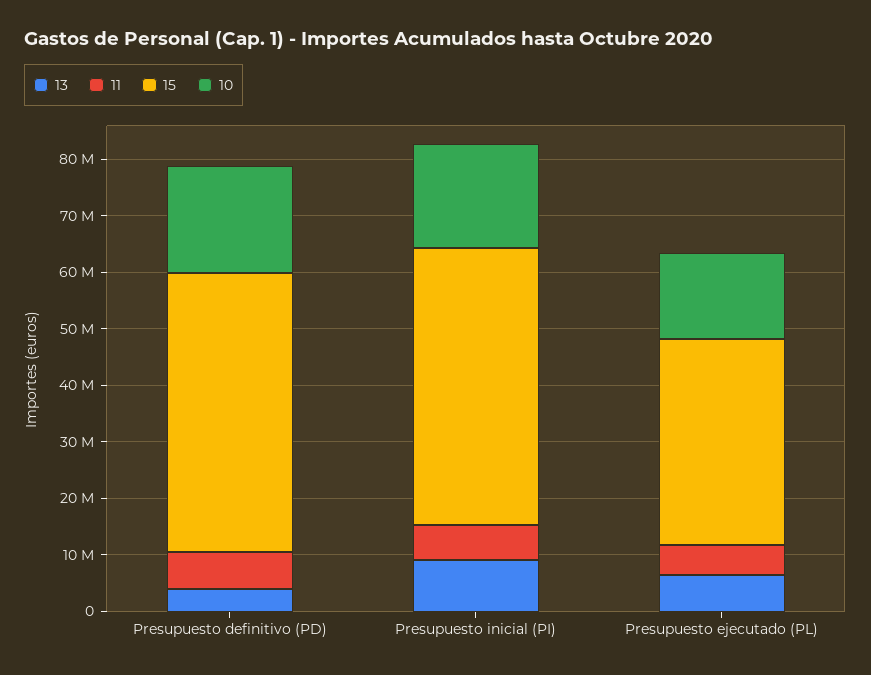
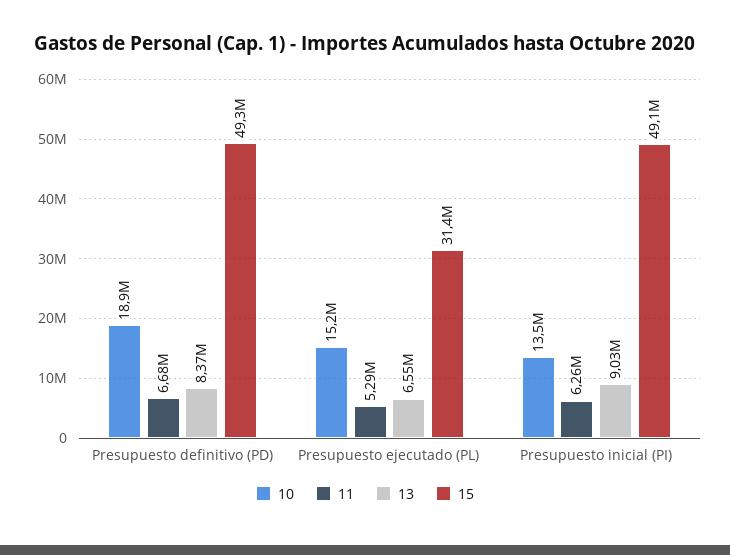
  {
    "13": {
-     "Presupuesto definitivo (PD)": 4000000,
+     "Presupuesto definitivo (PD)": 8370000,
      "Presupuesto inicial (PI)": 9030000,
      "Presupuesto ejecutado (PL)": 6550000
    },
    "11": {
      "Presupuesto definitivo (PD)": 6680000,
      "Presupuesto inicial (PI)": 6260000,
      "Presupuesto ejecutado (PL)": 5290000
    },
    "15": {
      "Presupuesto definitivo (PD)": 49300000,
      "Presupuesto inicial (PI)": 49100000,
-     "Presupuesto ejecutado (PL)": 36000000
+     "Presupuesto ejecutado (PL)": 31400000
    },
    "10": {
      "Presupuesto definitivo (PD)": 18900000,
-     "Presupuesto inicial (PI)": 18000000,
+     "Presupuesto inicial (PI)": 13500000,
      "Presupuesto ejecutado (PL)": 15200000
    }
  }

